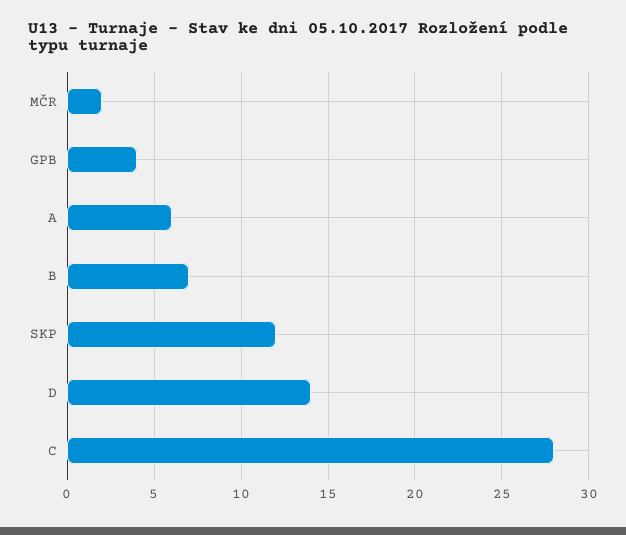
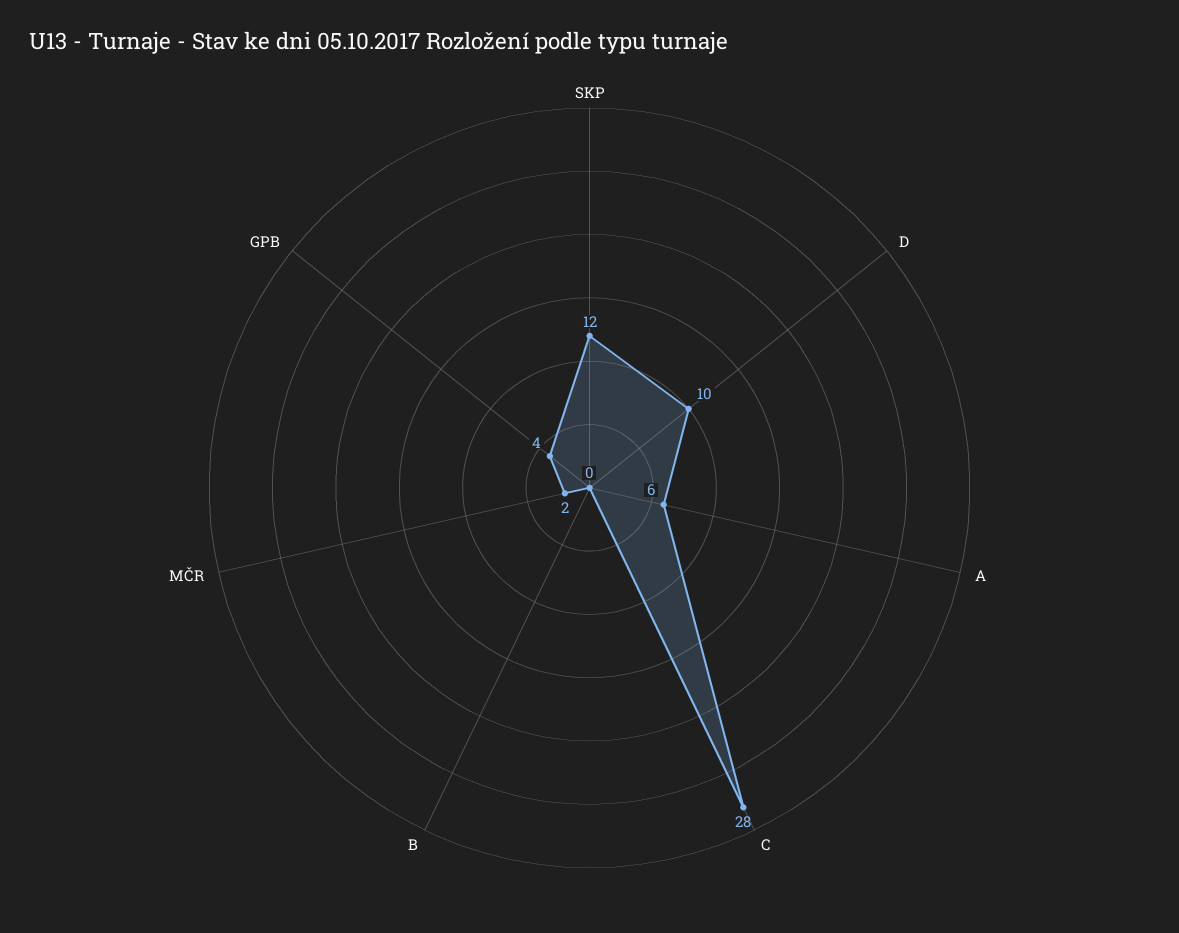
  {
    "MČR": 2,
    "GPB": 4,
    "A": 6,
-   "B": 7,
+   "B": 0,
    "SKP": 12,
-   "D": 14,
+   "D": 10,
    "C": 28
  }

